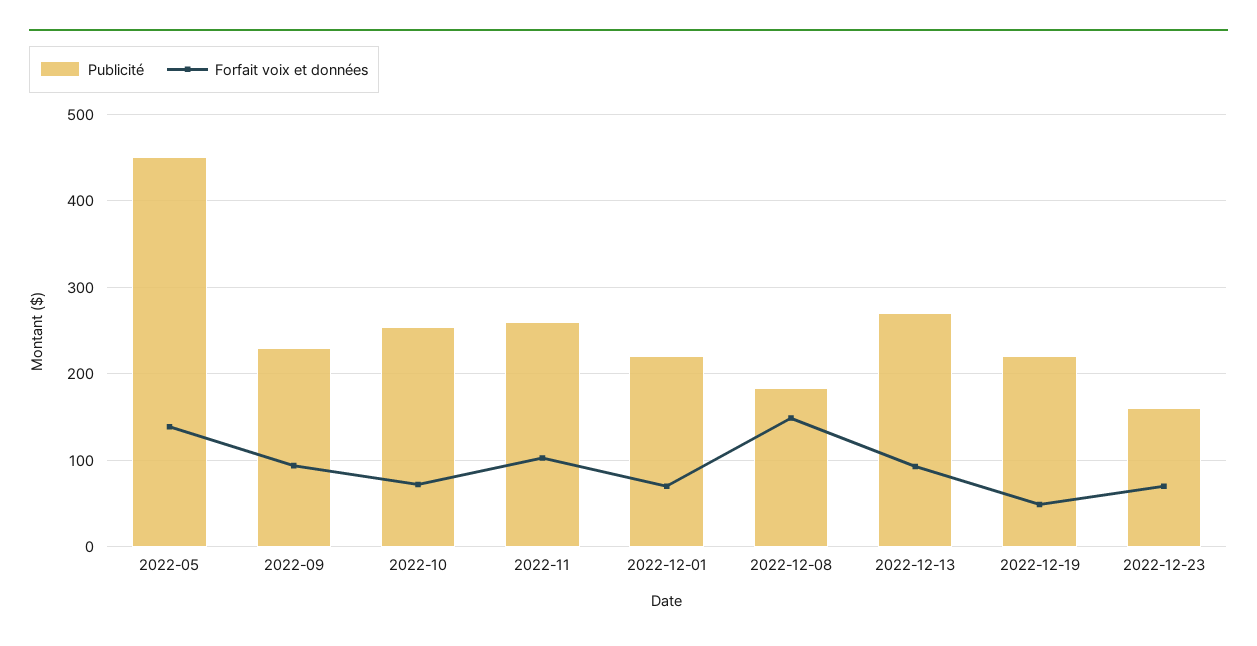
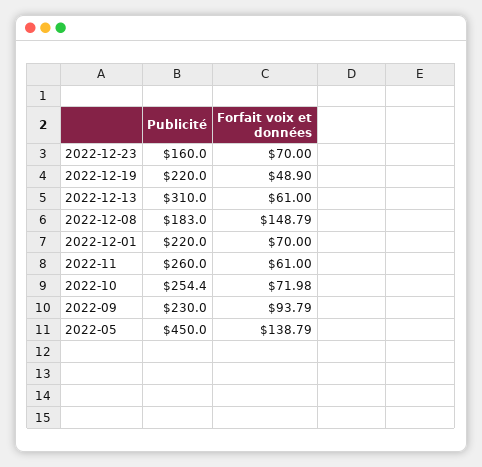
  {
    "Publicité": {
      "2022-05": 450,
      "2022-09": 230,
      "2022-10": 254.4,
      "2022-11": 260,
      "2022-12-01": 220,
      "2022-12-08": 183,
-     "2022-12-13": 270,
+     "2022-12-13": 310,
      "2022-12-19": 220,
      "2022-12-23": 160
    },
    "Forfait voix et données": {
      "2022-05": 138.79,
      "2022-09": 93.79,
      "2022-10": 71.98,
-     "2022-11": 100,
+     "2022-11": 61,
      "2022-12-01": 70,
      "2022-12-08": 148.79,
-     "2022-12-13": 90,
+     "2022-12-13": 61,
      "2022-12-19": 48.9,
      "2022-12-23": 70
    }
  }

